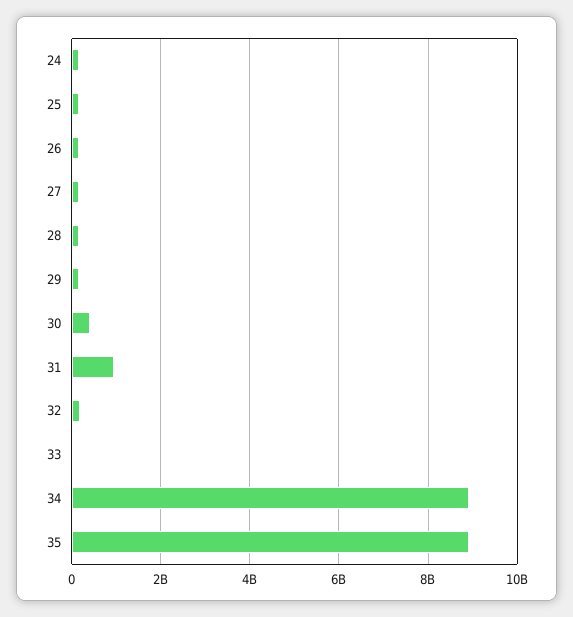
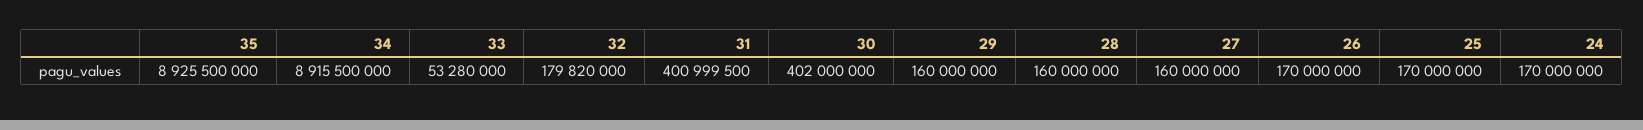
  {
    "24": 170000000,
    "25": 170000000,
    "26": 170000000,
    "27": 160000000,
    "28": 160000000,
    "29": 160000000,
    "30": 402000000,
-   "31": 1000000000,
+   "31": 400999500,
    "32": 179820000,
    "33": 53280000,
    "34": 8915500000,
    "35": 8925500000
  }

